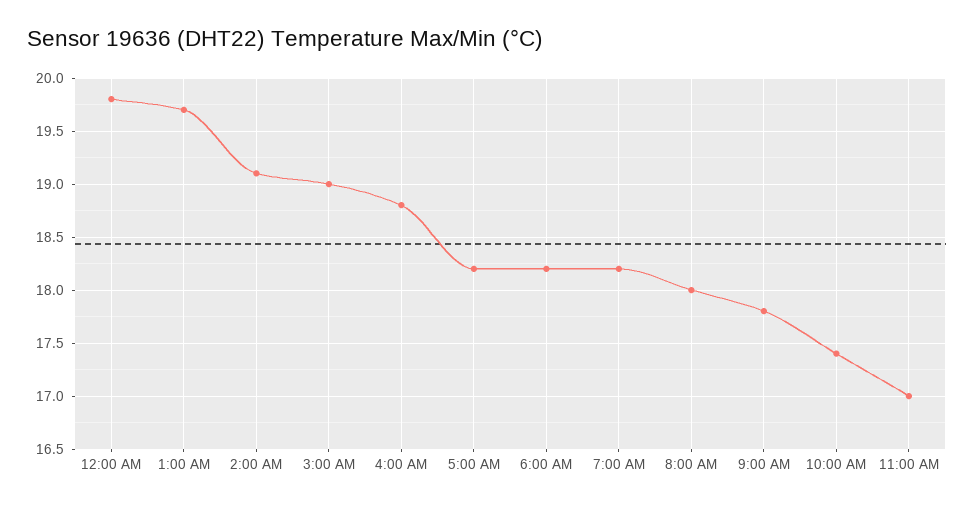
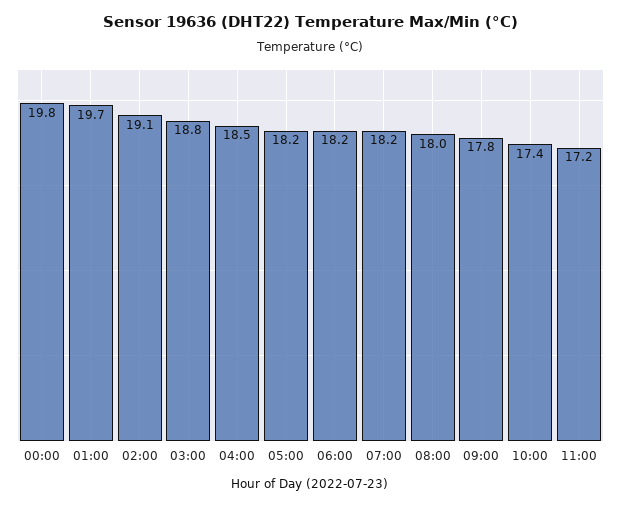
  {
    "12:00 AM": 19.8,
    "1:00 AM": 19.7,
    "2:00 AM": 19.1,
-   "3:00 AM": 19,
+   "3:00 AM": 18.8,
-   "4:00 AM": 18.8,
+   "4:00 AM": 18.5,
    "5:00 AM": 18.2,
    "6:00 AM": 18.2,
    "7:00 AM": 18.2,
    "8:00 AM": 18,
    "9:00 AM": 17.8,
    "10:00 AM": 17.4,
-   "11:00 AM": 17
+   "11:00 AM": 17.2
  }

